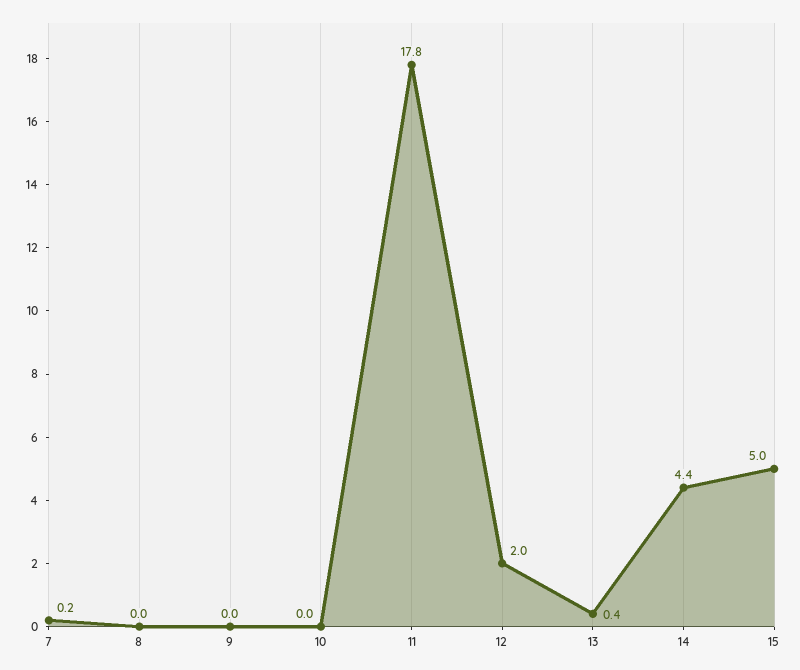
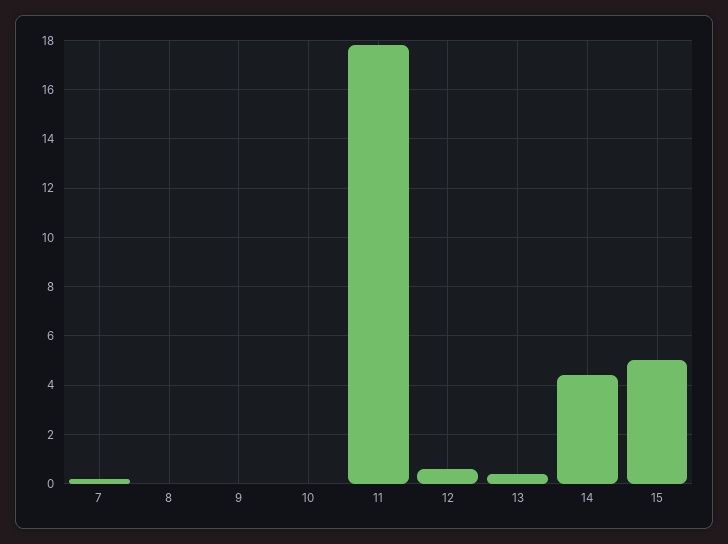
  {
    "7": 0.2,
    "8": 0,
    "9": 0,
    "10": 0,
    "11": 17.8,
-   "12": 2,
+   "12": 0.5,
    "13": 0.4,
    "14": 4.4,
    "15": 5
  }

